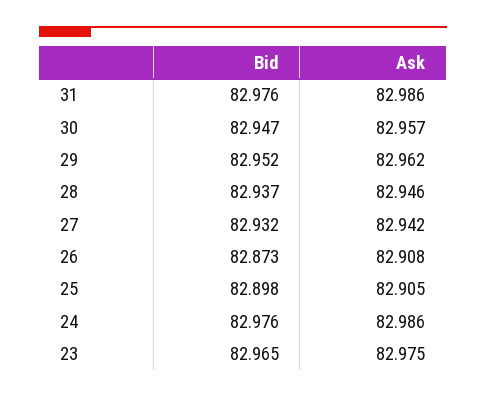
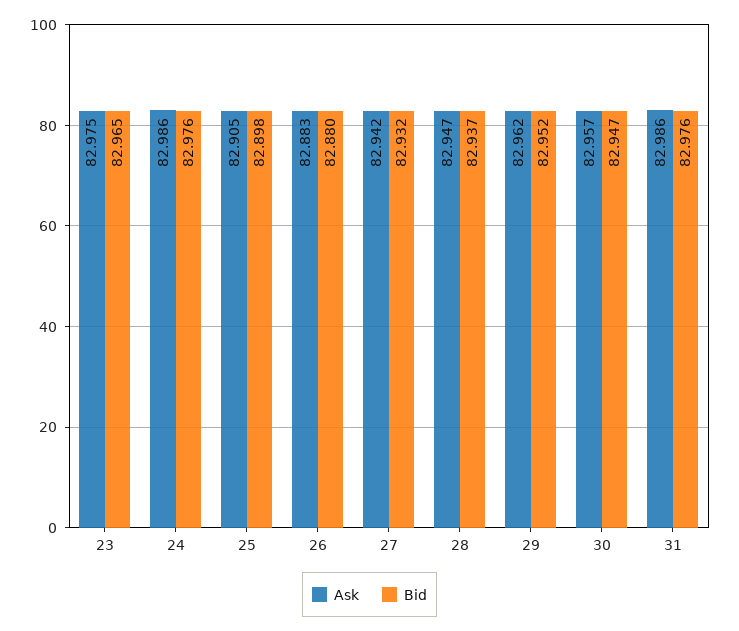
  {
    "Bid": {
      "31": 82.976,
      "30": 82.947,
      "29": 82.952,
      "28": 82.937,
      "27": 82.932,
-     "26": 82.873,
+     "26": 82.88,
      "25": 82.898,
      "24": 82.976,
      "23": 82.965
    },
    "Ask": {
      "31": 82.986,
      "30": 82.957,
      "29": 82.962,
-     "28": 82.946,
+     "28": 82.947,
      "27": 82.942,
-     "26": 82.908,
+     "26": 82.883,
      "25": 82.905,
      "24": 82.986,
      "23": 82.975
    }
  }

